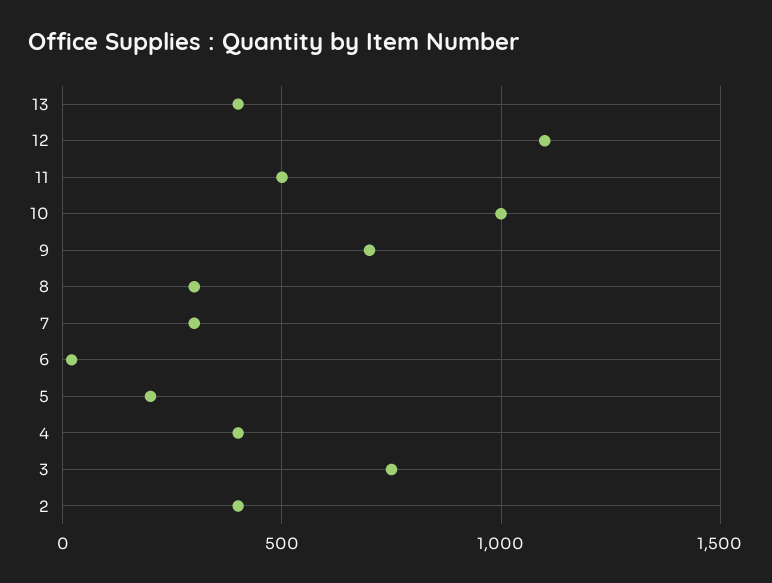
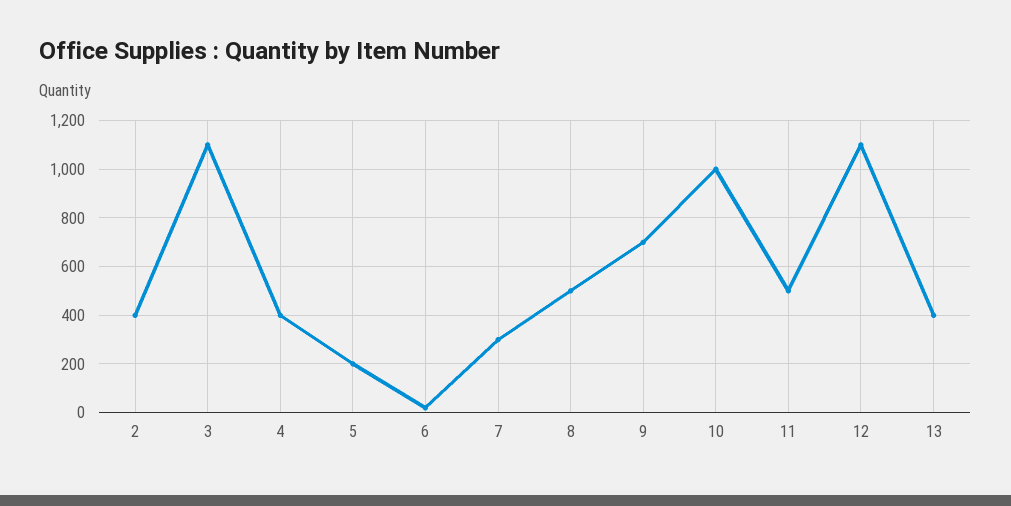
  {
    "13": 400,
    "12": 1100,
    "11": 500,
    "10": 1000,
    "9": 700,
-   "8": 300,
+   "8": 500,
    "7": 300,
    "6": 25,
    "5": 200,
    "4": 400,
-   "3": 750,
+   "3": 1100,
    "2": 400
  }

